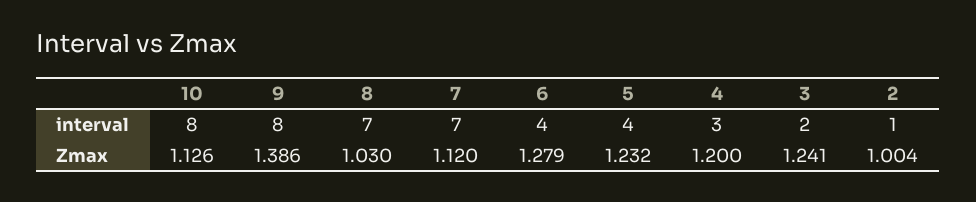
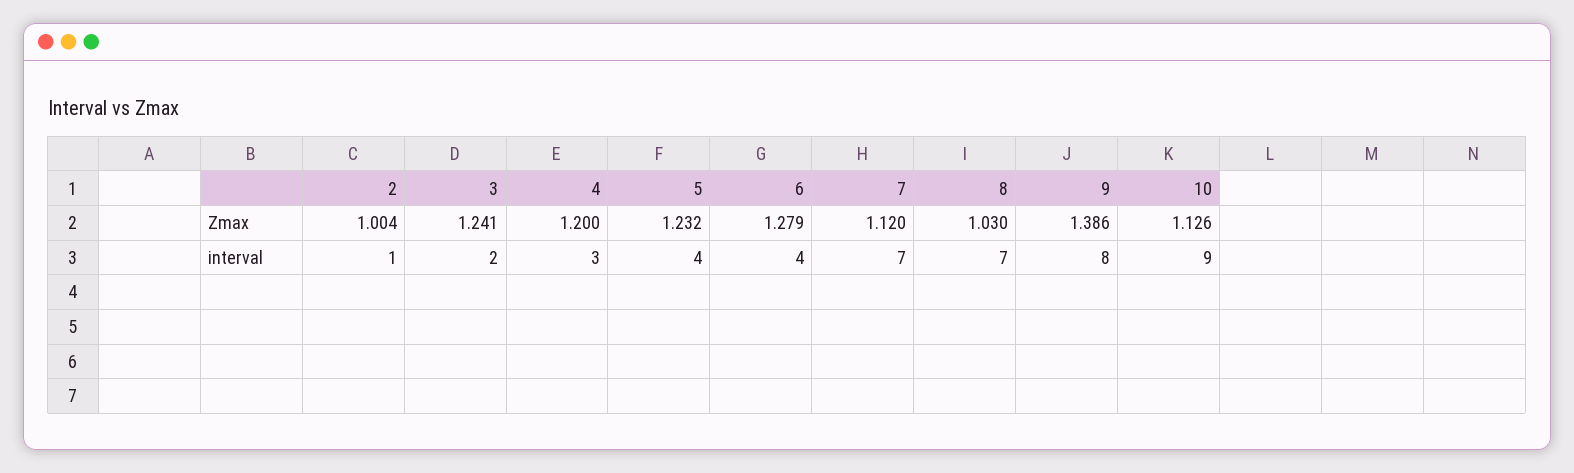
  {
    "10": {
-     "interval": 8,
+     "interval": 9,
      "Zmax": 1.126
    },
    "9": {
      "interval": 8,
      "Zmax": 1.386
    },
    "8": {
      "interval": 7,
      "Zmax": 1.03
    },
    "7": {
      "interval": 7,
      "Zmax": 1.12
    },
    "6": {
      "interval": 4,
      "Zmax": 1.279
    },
    "5": {
      "interval": 4,
      "Zmax": 1.232
    },
    "4": {
      "interval": 3,
      "Zmax": 1.2
    },
    "3": {
      "interval": 2,
      "Zmax": 1.241
    },
    "2": {
      "interval": 1,
      "Zmax": 1.004
    }
  }

